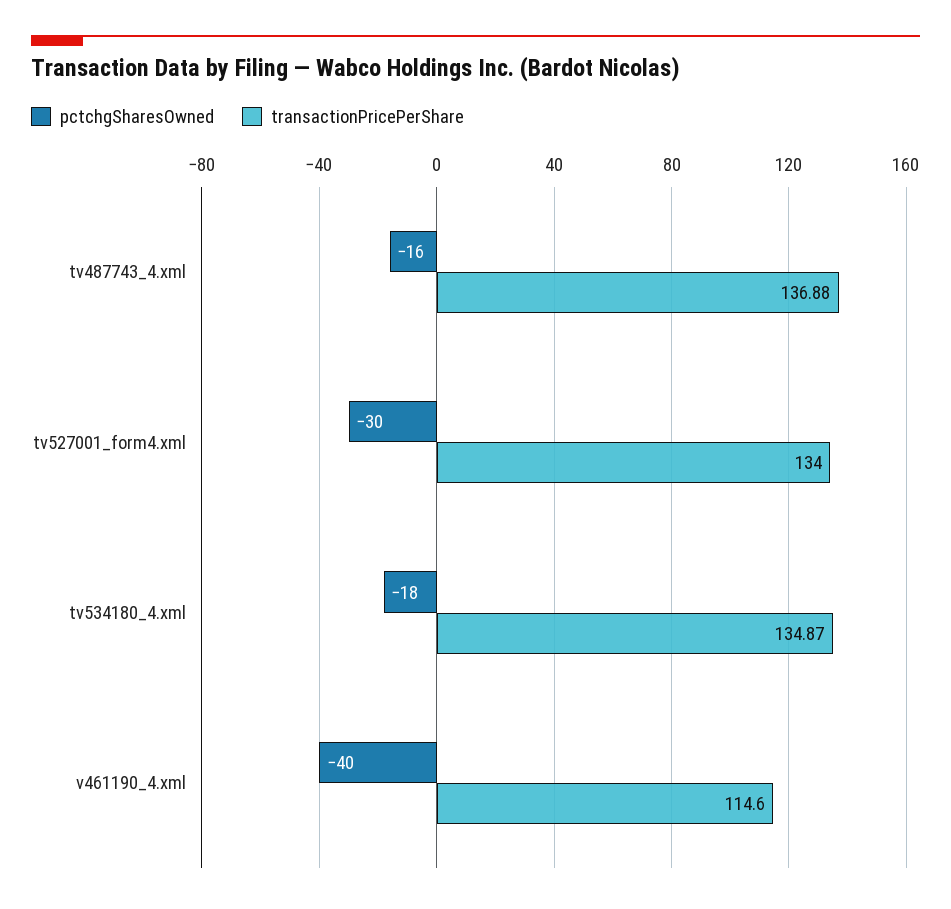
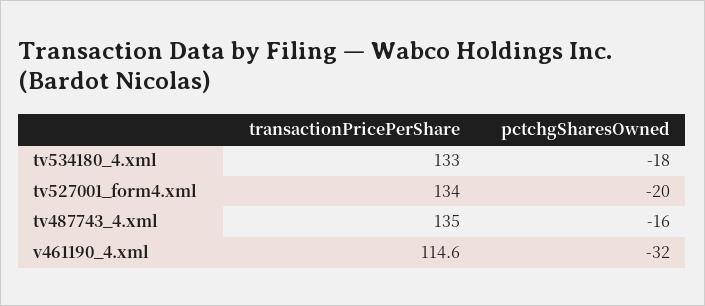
  {
    "pctchgSharesOwned": {
      "tv487743_4.xml": -16,
-     "tv527001_form4.xml": -30,
+     "tv527001_form4.xml": -20,
      "tv534180_4.xml": -18,
-     "v461190_4.xml": -40
+     "v461190_4.xml": -32
    },
    "transactionPricePerShare": {
-     "tv487743_4.xml": 136.88,
+     "tv487743_4.xml": 135,
      "tv527001_form4.xml": 134,
-     "tv534180_4.xml": 134.87,
+     "tv534180_4.xml": 133,
      "v461190_4.xml": 114.6
    }
  }

